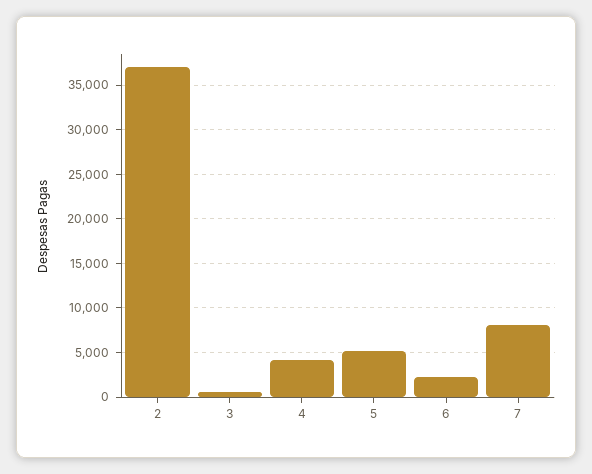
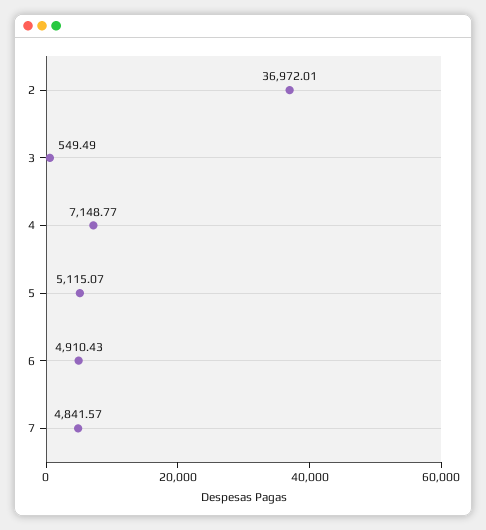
  {
    "2": 36972.01,
    "3": 549.49,
-   "4": 4000,
+   "4": 7148.77,
    "5": 5115.07,
-   "6": 2000,
+   "6": 4910.43,
-   "7": 8000
+   "7": 4841.57
  }

